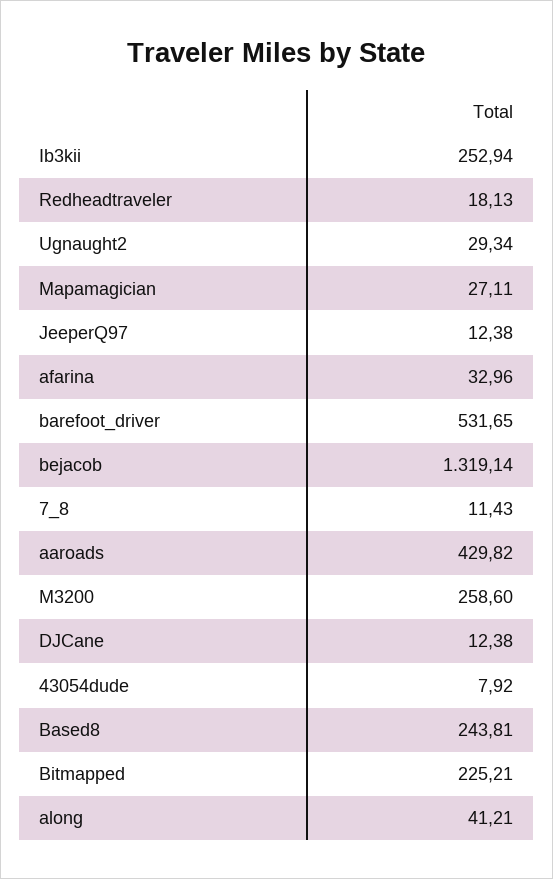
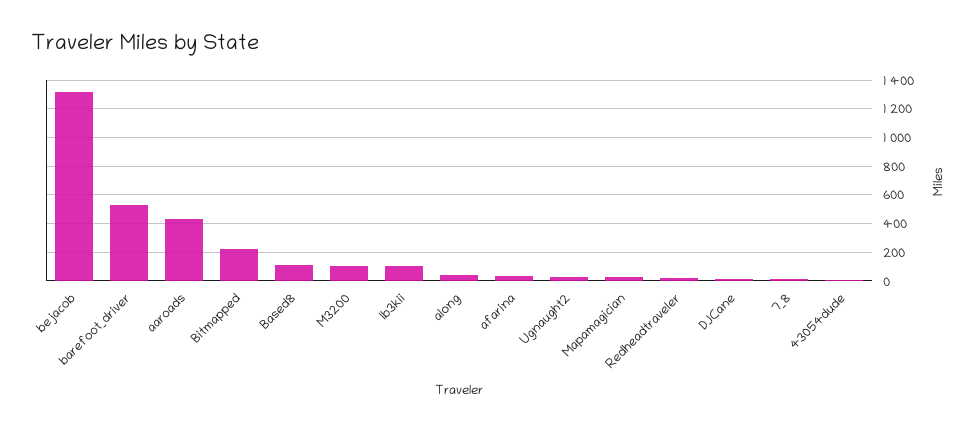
  {
-   "Ib3kii": 252.94,
+   "Ib3kii": 100,
    "Redheadtraveler": 18.13,
    "Ugnaught2": 29.34,
    "Mapamagician": 27.11,
-   "JeeperQ97": 12.38,
    "afarina": 32.96,
    "barefoot_driver": 531.65,
    "bejacob": 1319.14,
    "7_8": 11.43,
    "aaroads": 429.82,
-   "M3200": 258.6,
+   "M3200": 100,
    "DJCane": 12.38,
    "43054dude": 7.92,
-   "Based8": 243.81,
+   "Based8": 100,
    "Bitmapped": 225.21,
    "along": 41.21
  }

